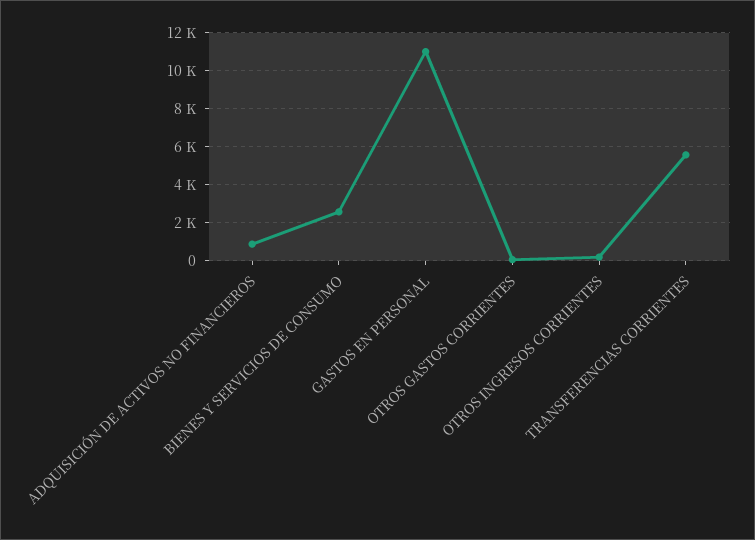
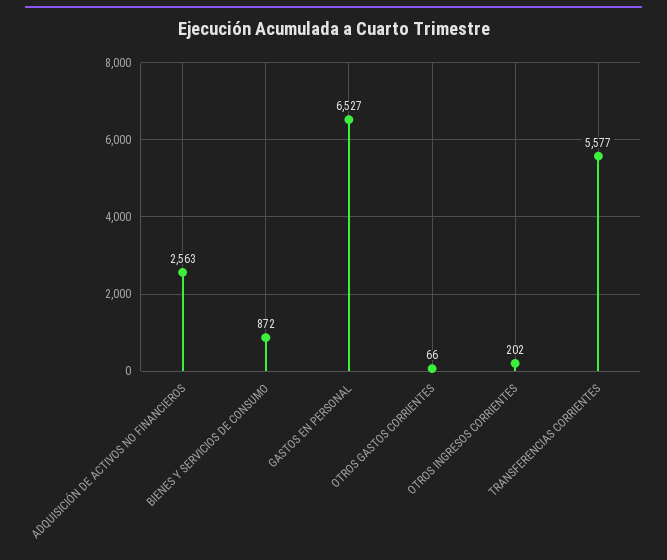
  {
-   "ADQUISICIÓN DE ACTIVOS NO FINANCIEROS": 1000,
+   "ADQUISICIÓN DE ACTIVOS NO FINANCIEROS": 2563,
-   "BIENES Y SERVICIOS DE CONSUMO": 2500,
+   "BIENES Y SERVICIOS DE CONSUMO": 872,
-   "GASTOS EN PERSONAL": 11000,
+   "GASTOS EN PERSONAL": 6527,
    "OTROS GASTOS CORRIENTES": 66,
    "OTROS INGRESOS CORRIENTES": 202,
    "TRANSFERENCIAS CORRIENTES": 5577
  }

